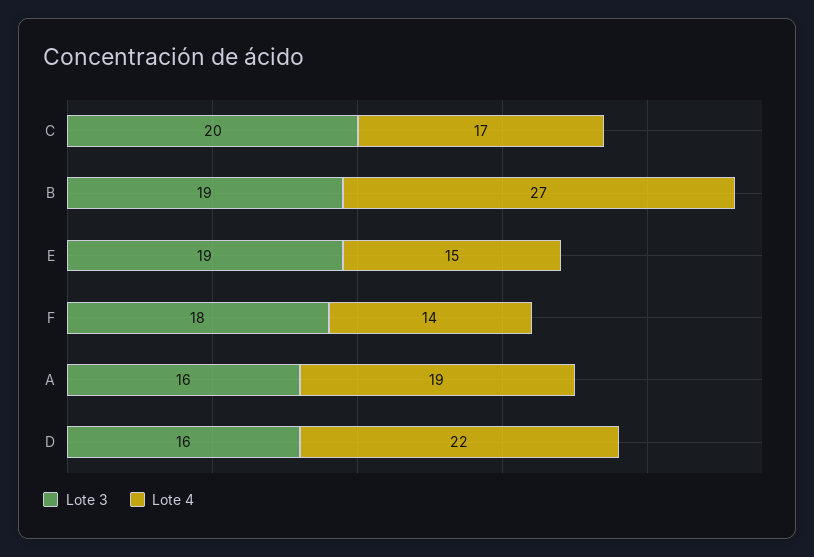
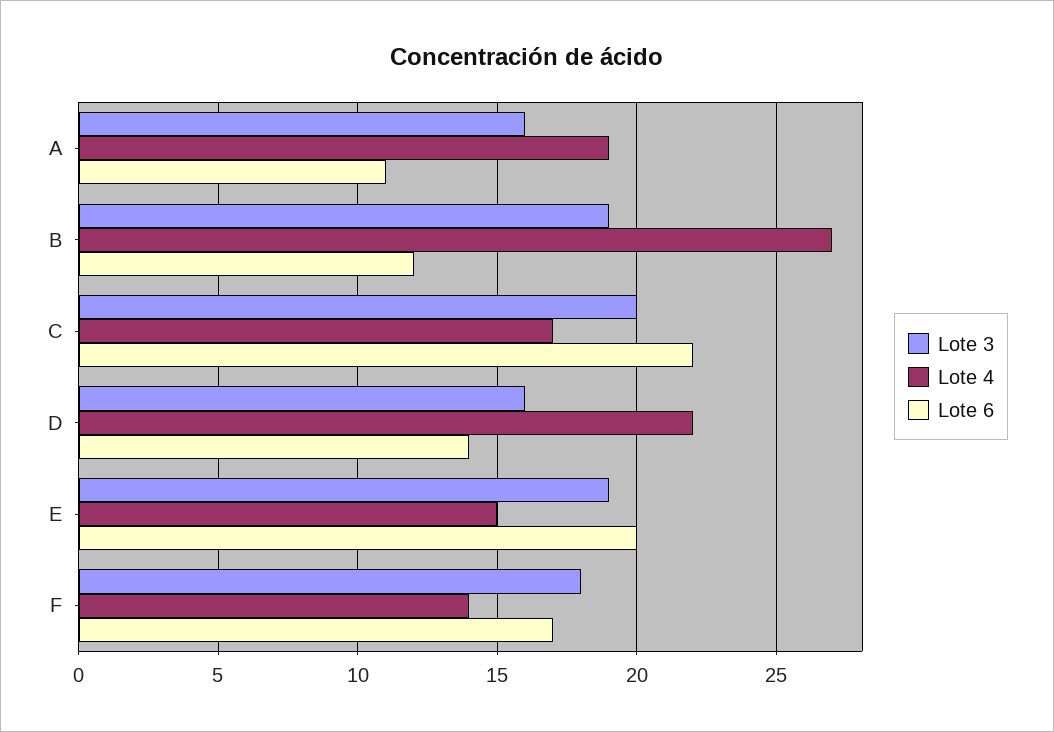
  {
    "Lote 3": {
      "C": 20,
      "B": 19,
      "E": 19,
      "F": 18,
      "A": 16,
      "D": 16
    },
    "Lote 4": {
      "C": 17,
      "B": 27,
      "E": 15,
      "F": 14,
      "A": 19,
      "D": 22
-   }
+   },
+   "Lote 6": {
+     "A": 11,
+     "B": 12,
+     "C": 22,
+     "D": 14,
+     "E": 20,
+     "F": 17
+   }
  }

